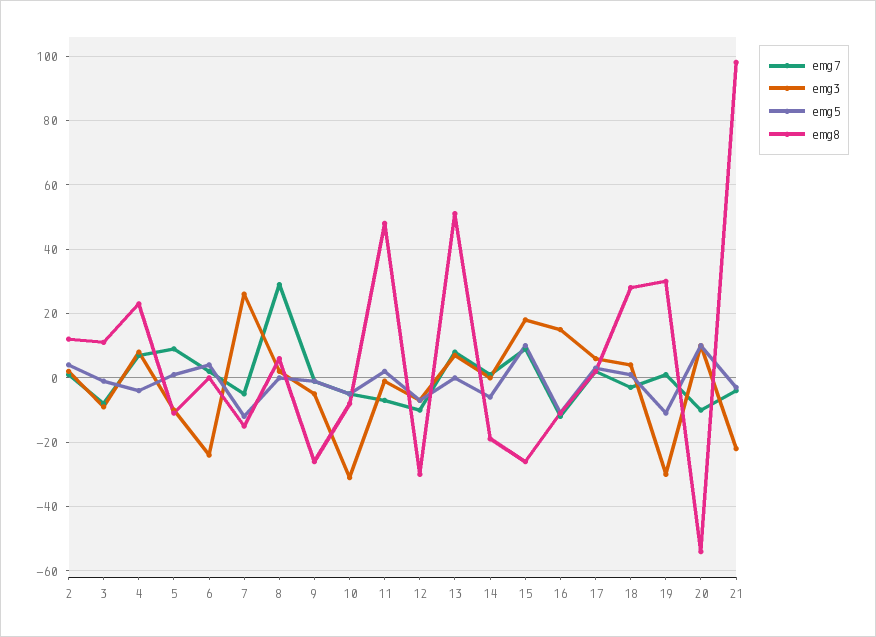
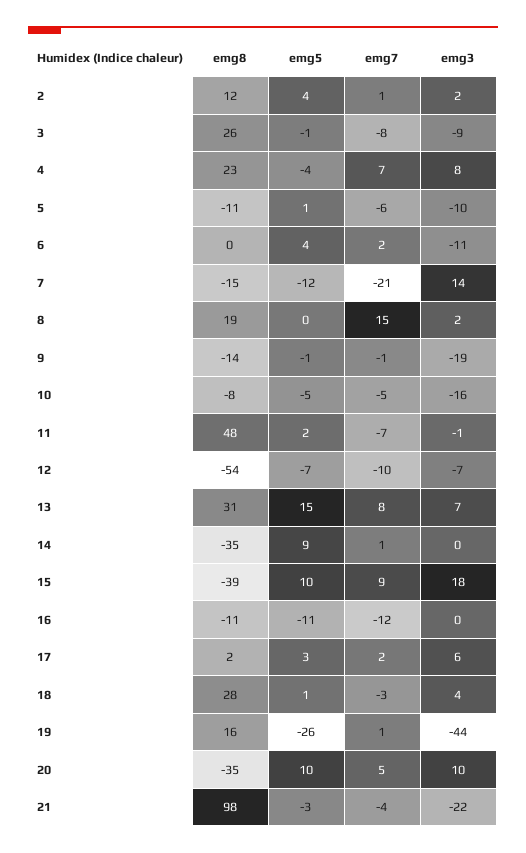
  {
    "emg7": {
      "2": 1,
      "3": -8,
      "4": 7,
-     "5": 10,
+     "5": -6,
      "6": 2,
-     "7": -5,
+     "7": -21,
-     "8": 30,
+     "8": 15,
      "9": -1,
      "10": -5,
      "11": -7,
      "12": -10,
      "13": 8,
      "14": 1,
      "15": 9,
      "16": -12,
      "17": 2,
      "18": -3,
      "19": 1,
-     "20": -10,
+     "20": 5,
      "21": -4
    },
    "emg3": {
      "2": 2,
      "3": -9,
      "4": 8,
      "5": -10,
-     "6": -25,
+     "6": -11,
-     "7": 25,
+     "7": 14,
      "8": 2,
-     "9": -5,
+     "9": -19,
-     "10": -30,
+     "10": -16,
      "11": -1,
      "12": -7,
      "13": 7,
      "14": 0,
      "15": 18,
-     "16": 15,
+     "16": 0,
      "17": 6,
      "18": 4,
-     "19": -30,
+     "19": -44,
      "20": 10,
      "21": -22
    },
    "emg5": {
      "2": 4,
      "3": -1,
      "4": -4,
      "5": 1,
      "6": 4,
      "7": -12,
      "8": 0,
      "9": -1,
      "10": -5,
      "11": 2,
      "12": -7,
-     "13": 0,
+     "13": 15,
-     "14": -5,
+     "14": 9,
      "15": 10,
      "16": -11,
      "17": 3,
      "18": 1,
-     "19": -10,
+     "19": -26,
      "20": 10,
      "21": -3
    },
    "emg8": {
      "2": 12,
-     "3": 10,
+     "3": 26,
      "4": 23,
      "5": -11,
      "6": 0,
      "7": -15,
-     "8": 5,
+     "8": 19,
-     "9": -25,
+     "9": -14,
      "10": -8,
      "11": 48,
-     "12": -30,
+     "12": -54,
-     "13": 50,
+     "13": 31,
-     "14": -20,
+     "14": -35,
-     "15": -25,
+     "15": -39,
      "16": -11,
      "17": 2,
      "18": 28,
-     "19": 30,
+     "19": 16,
-     "20": -55,
+     "20": -35,
      "21": 98
    }
  }

